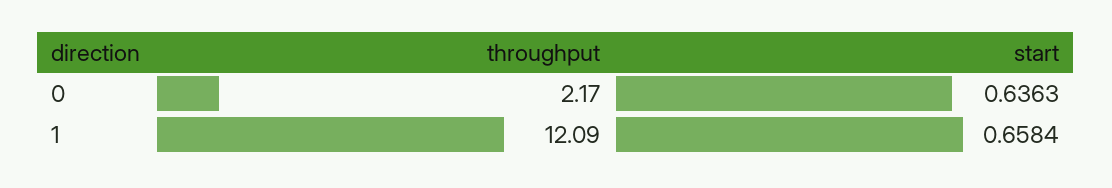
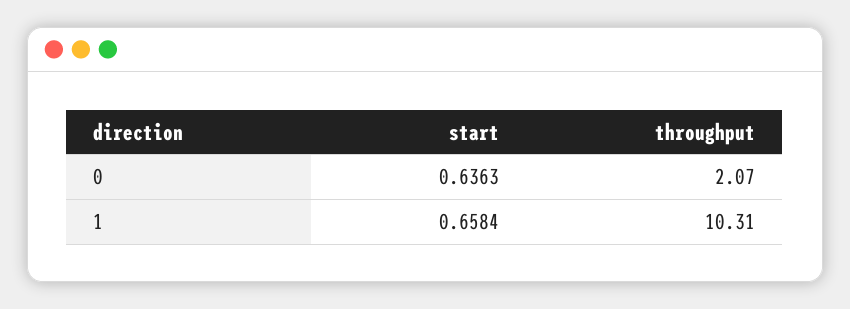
  {
    "throughput": {
-     "0": 2.17,
+     "0": 2.07,
-     "1": 12.09
+     "1": 10.31
    },
    "start": {
      "0": 0.6363,
      "1": 0.6584
    }
  }

